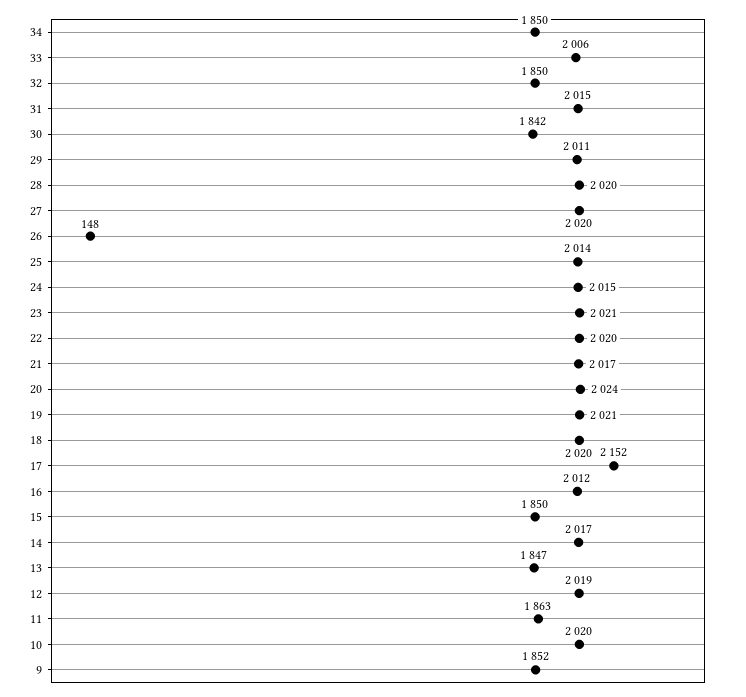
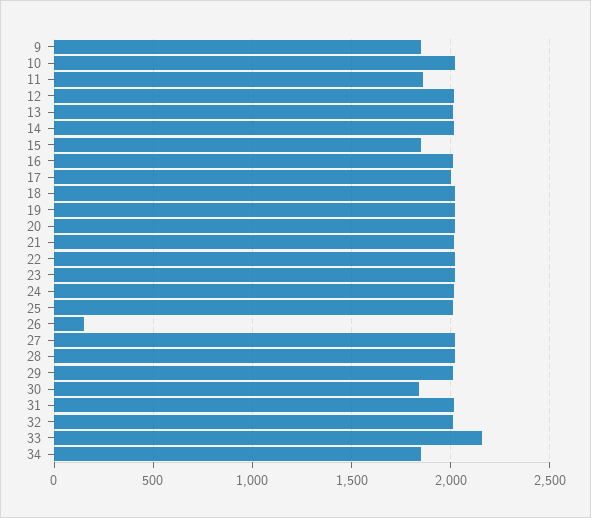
  {
    "34": 1850,
-   "33": 2006,
+   "33": 2150,
-   "32": 1850,
+   "32": 2000,
    "31": 2015,
    "30": 1842,
    "29": 2011,
    "28": 2020,
    "27": 2020,
    "26": 148,
    "25": 2014,
    "24": 2015,
    "23": 2021,
    "22": 2020,
    "21": 2017,
    "20": 2024,
    "19": 2021,
    "18": 2020,
-   "17": 2152,
+   "17": 2000,
    "16": 2012,
    "15": 1850,
    "14": 2017,
-   "13": 1847,
+   "13": 2000,
    "12": 2019,
    "11": 1863,
    "10": 2020,
    "9": 1852
  }

